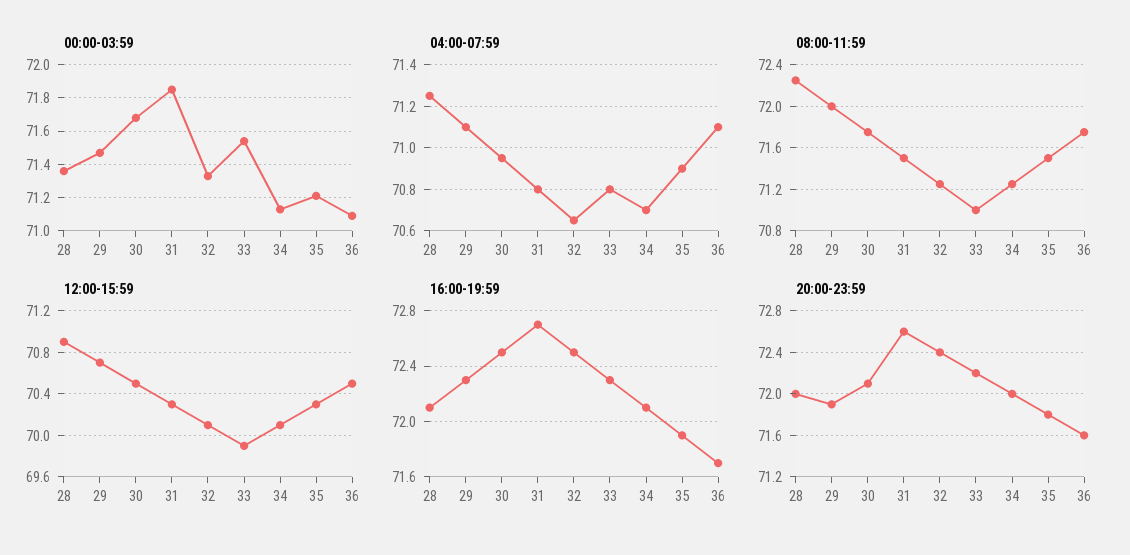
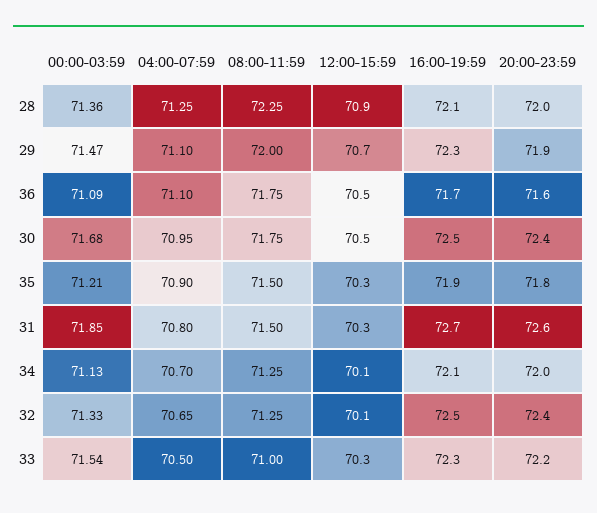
  {
    "00:00-03:59": {
      "28": 71.36,
      "29": 71.47,
      "30": 71.68,
      "31": 71.85,
      "32": 71.33,
      "33": 71.54,
      "34": 71.13,
      "35": 71.21,
      "36": 71.09
    },
    "04:00-07:59": {
      "28": 71.25,
      "29": 71.1,
      "30": 70.95,
      "31": 70.8,
      "32": 70.65,
-     "33": 70.8,
+     "33": 70.5,
      "34": 70.7,
      "35": 70.9,
      "36": 71.1
    },
    "08:00-11:59": {
      "28": 72.25,
      "29": 72,
      "30": 71.75,
      "31": 71.5,
      "32": 71.25,
      "33": 71,
      "34": 71.25,
      "35": 71.5,
      "36": 71.75
    },
    "12:00-15:59": {
      "28": 70.9,
      "29": 70.7,
      "30": 70.5,
      "31": 70.3,
      "32": 70.1,
-     "33": 69.9,
+     "33": 70.3,
      "34": 70.1,
      "35": 70.3,
      "36": 70.5
    },
    "16:00-19:59": {
      "28": 72.1,
      "29": 72.3,
      "30": 72.5,
      "31": 72.7,
      "32": 72.5,
      "33": 72.3,
      "34": 72.1,
      "35": 71.9,
      "36": 71.7
    },
    "20:00-23:59": {
      "28": 72,
      "29": 71.9,
-     "30": 72.1,
+     "30": 72.4,
      "31": 72.6,
      "32": 72.4,
      "33": 72.2,
      "34": 72,
      "35": 71.8,
      "36": 71.6
    }
  }

